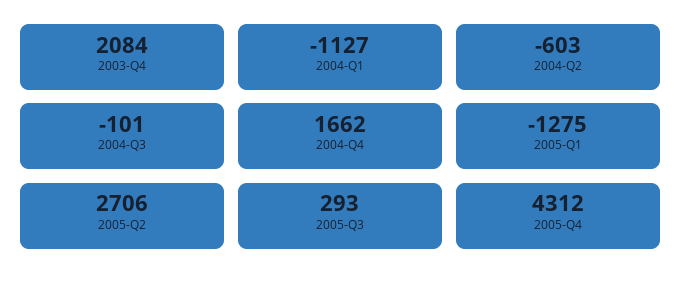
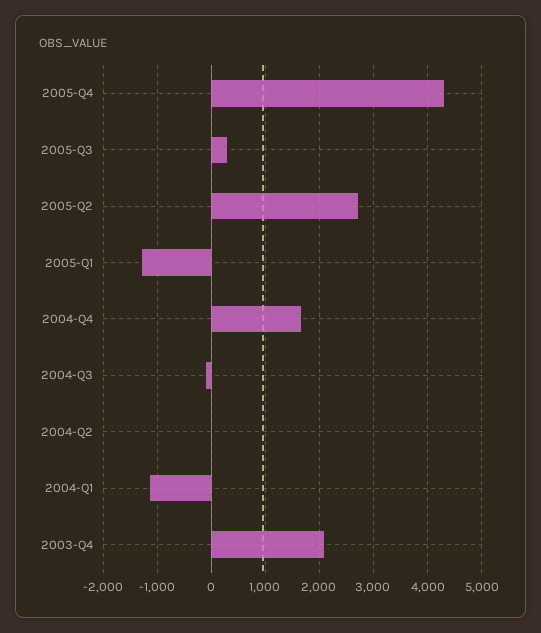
  {
    "2003-Q4": 2084,
    "2004-Q1": -1127,
-   "2004-Q2": -603,
+   "2004-Q2": 0,
    "2004-Q3": -101,
    "2004-Q4": 1662,
    "2005-Q1": -1275,
    "2005-Q2": 2706,
    "2005-Q3": 293,
    "2005-Q4": 4312
  }

